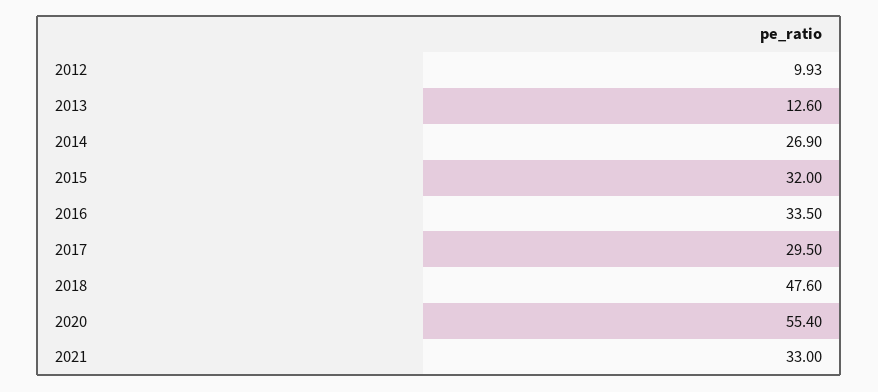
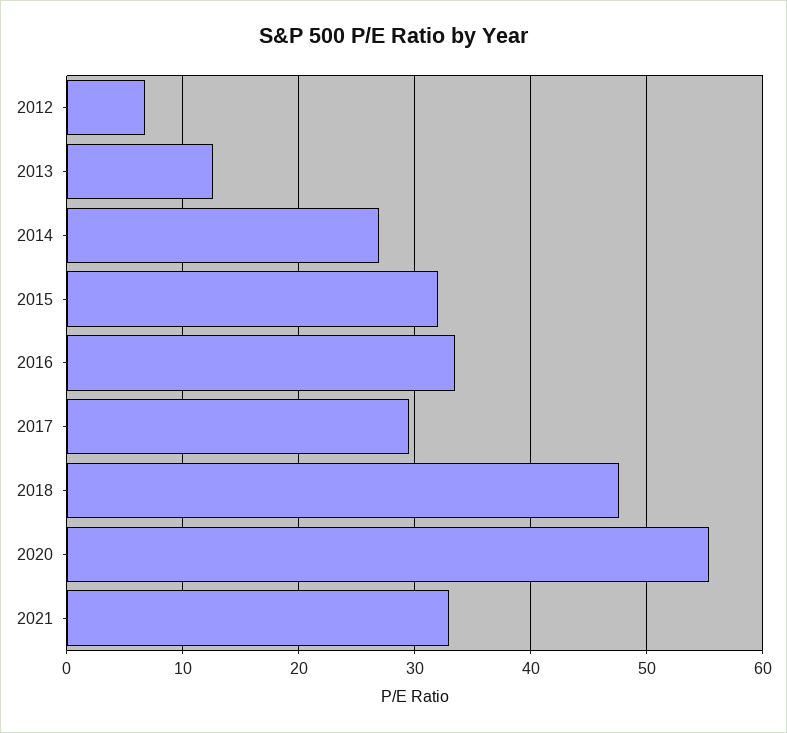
  {
-   "2012": 9.93,
+   "2012": 7,
    "2013": 12.6,
    "2014": 26.9,
    "2015": 32,
    "2016": 33.5,
    "2017": 29.5,
    "2018": 47.6,
    "2020": 55.4,
    "2021": 33
  }

